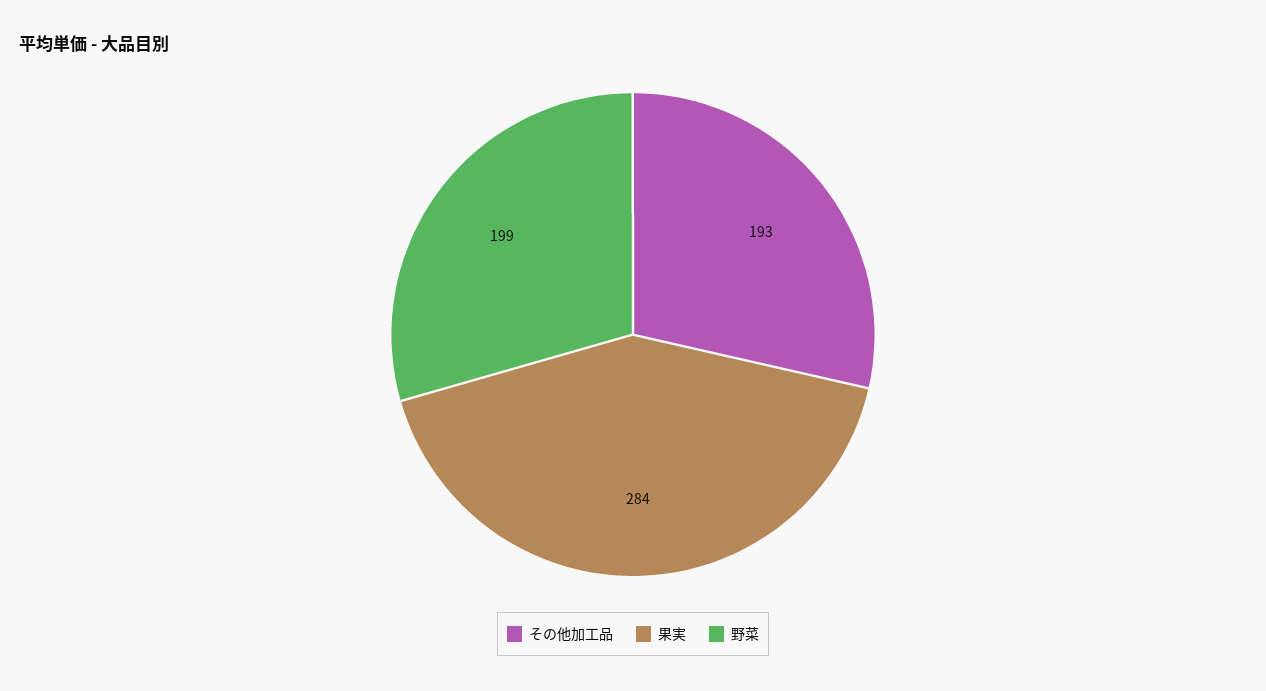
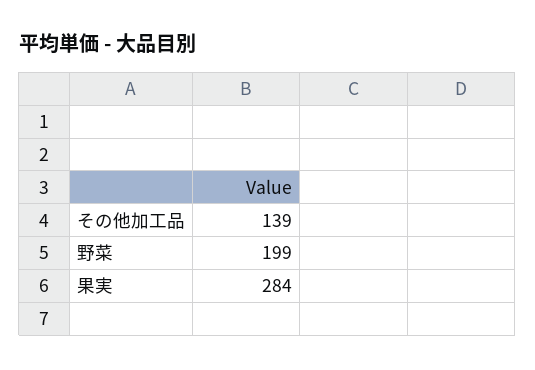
  {
-   "その他加工品": 193,
+   "その他加工品": 139,
    "果実": 284,
    "野菜": 199
  }

